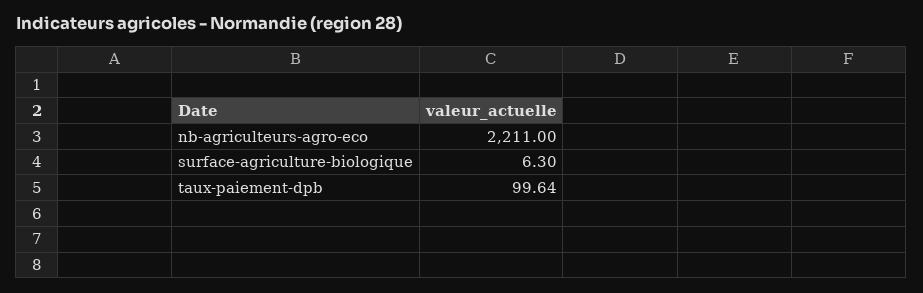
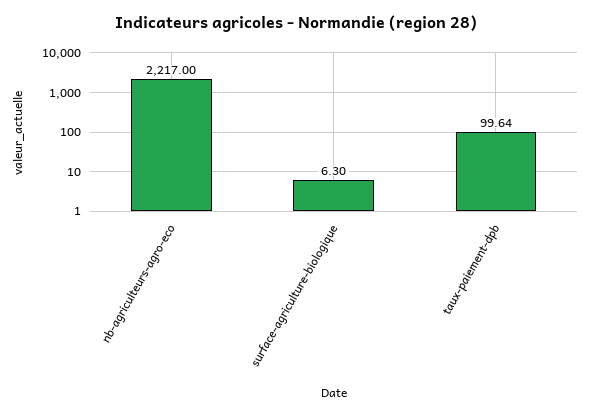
  {
-   "nb-agriculteurs-agro-eco": 2211,
+   "nb-agriculteurs-agro-eco": 2217,
    "surface-agriculture-biologique": 6.3,
    "taux-paiement-dpb": 99.64
  }

